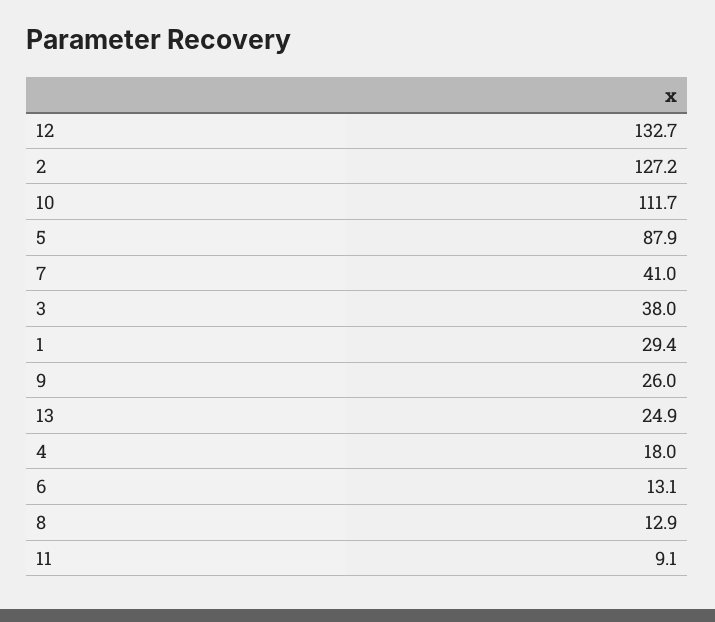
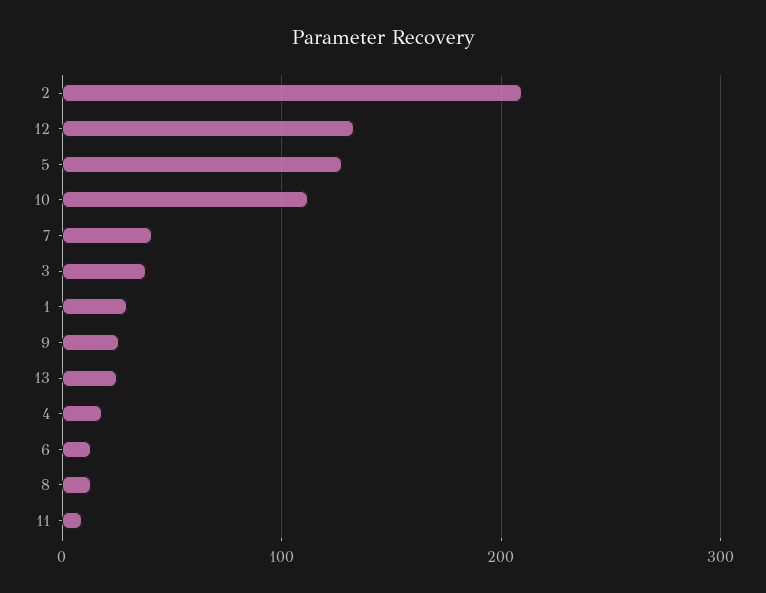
  {
    "12": 132.7,
-   "2": 127.2,
+   "2": 210,
    "10": 111.7,
-   "5": 87.9,
+   "5": 130,
    "7": 41,
    "3": 38,
    "1": 29.4,
    "9": 26,
    "13": 24.9,
    "4": 18,
    "6": 13.1,
    "8": 12.9,
    "11": 9.1
  }

